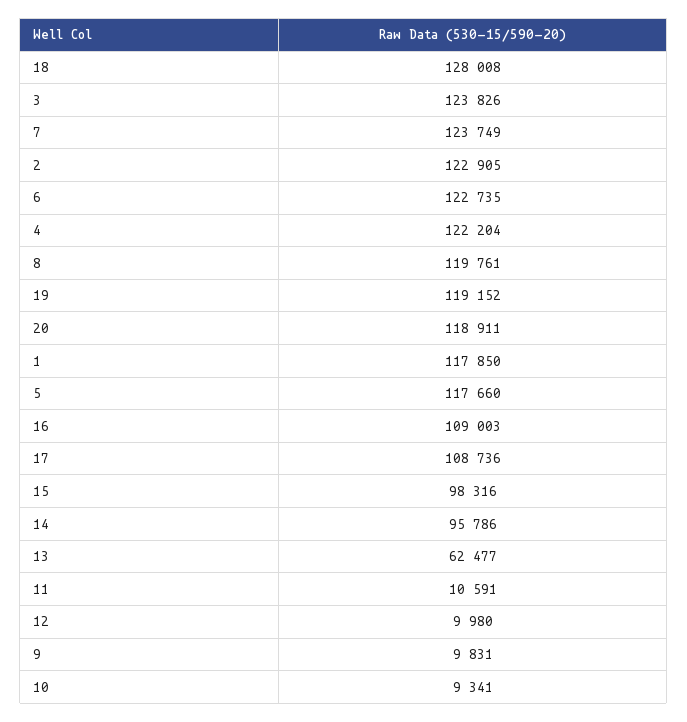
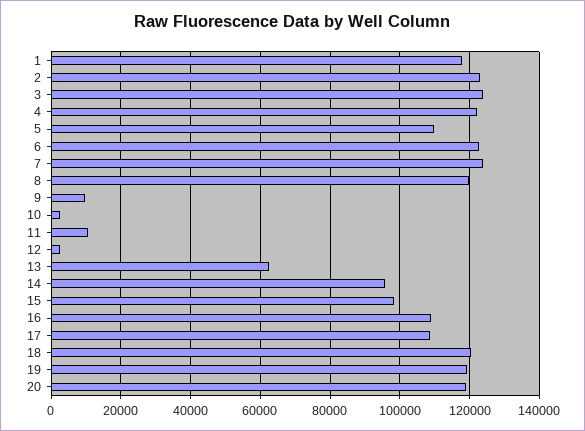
  {
-   "18": 128008,
+   "18": 120000,
    "3": 123826,
    "7": 123749,
    "2": 122905,
    "6": 122735,
    "4": 122204,
    "8": 119761,
    "19": 119152,
    "20": 118911,
    "1": 117850,
-   "5": 117660,
+   "5": 110000,
    "16": 109003,
    "17": 108736,
    "15": 98316,
    "14": 95786,
    "13": 62477,
    "11": 10591,
-   "12": 9980,
+   "12": 2000,
    "9": 9831,
-   "10": 9341
+   "10": 2000
  }

